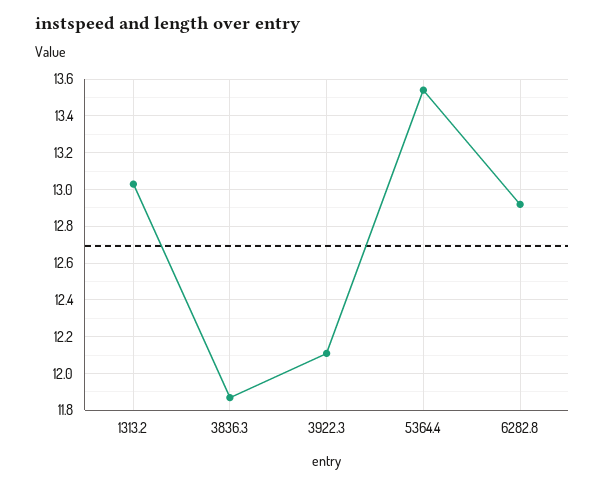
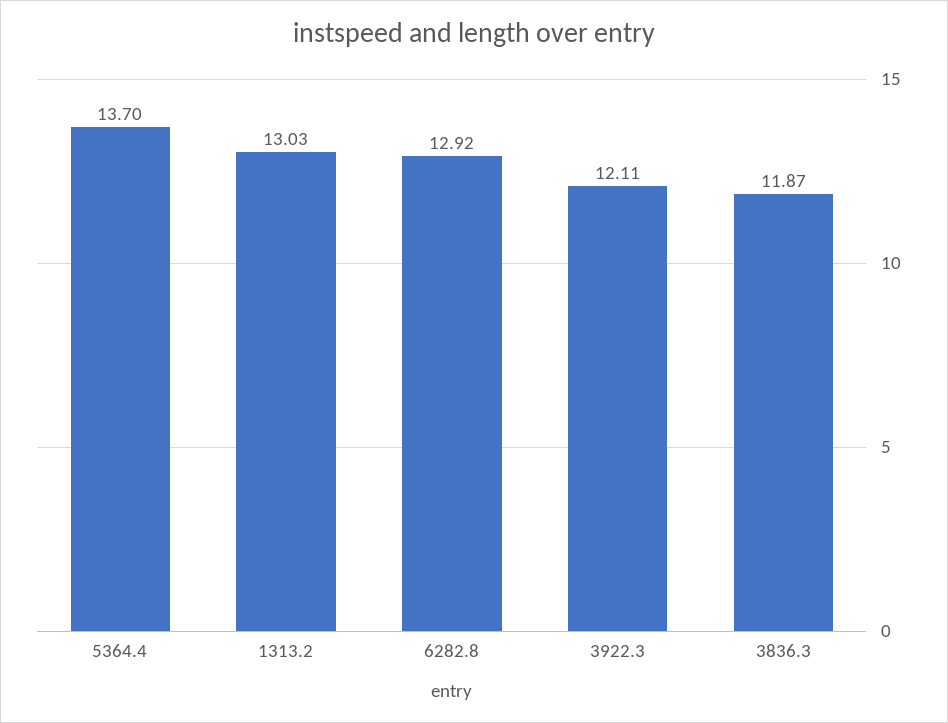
  {
    "1313.2": 13.03,
    "3836.3": 11.87,
    "3922.3": 12.11,
-   "5364.4": 13.55,
+   "5364.4": 13.7,
    "6282.8": 12.92
  }

